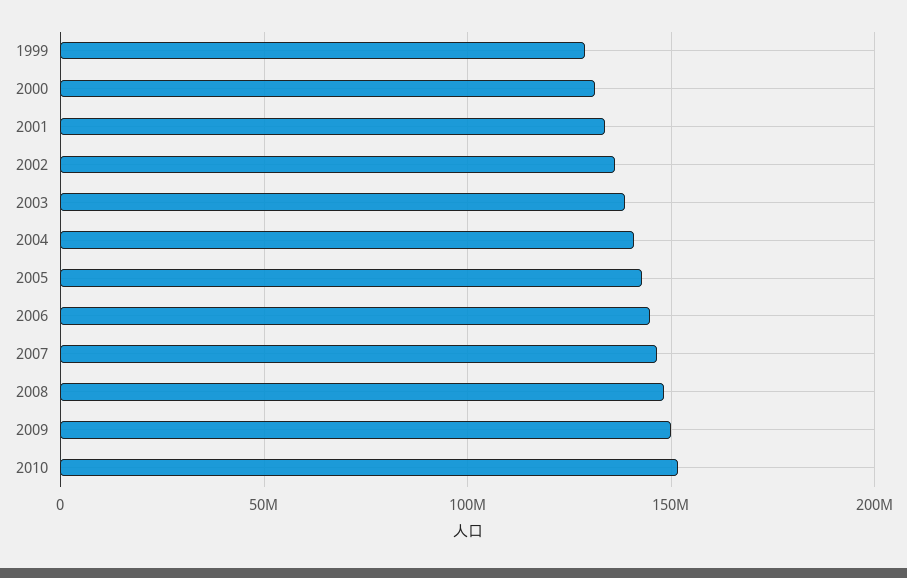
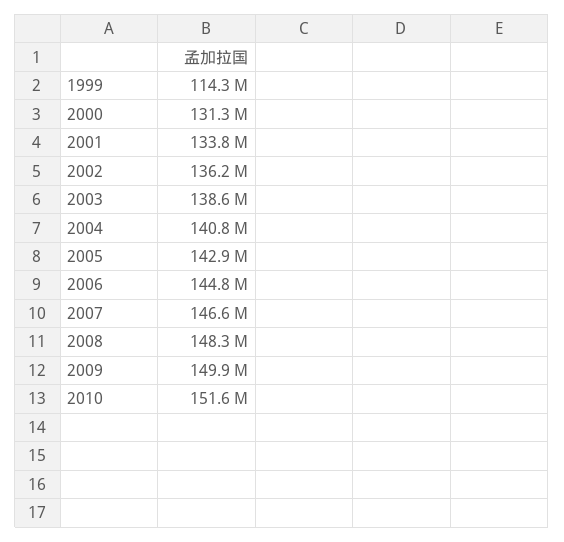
  {
-   "1999": 130000000,
+   "1999": 114300000,
    "2000": 131300000,
    "2001": 133800000,
    "2002": 136200000,
    "2003": 138600000,
    "2004": 140800000,
    "2005": 142900000,
    "2006": 144800000,
    "2007": 146600000,
    "2008": 148300000,
    "2009": 149900000,
    "2010": 151600000
  }

